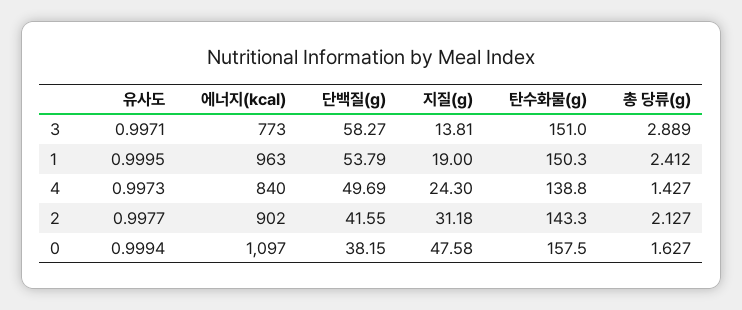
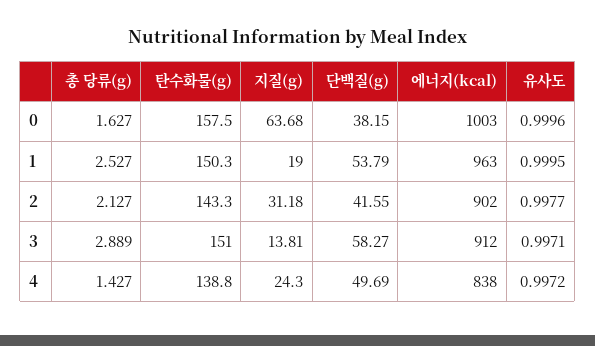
  {
    "유사도": {
      "3": 0.9971,
      "1": 0.9995,
-     "4": 0.9973,
+     "4": 0.9972,
      "2": 0.9977,
-     "0": 0.9994
+     "0": 0.9996
    },
    "에너지(kcal)": {
-     "3": 773,
+     "3": 912,
      "1": 963,
-     "4": 840,
+     "4": 838,
      "2": 902,
-     "0": 1097
+     "0": 1003
    },
    "단백질(g)": {
      "3": 58.27,
      "1": 53.79,
      "4": 49.69,
      "2": 41.55,
      "0": 38.15
    },
    "지질(g)": {
      "3": 13.81,
      "1": 19,
      "4": 24.3,
      "2": 31.18,
-     "0": 47.58
+     "0": 63.68
    },
    "탄수화물(g)": {
      "3": 151,
      "1": 150.3,
      "4": 138.8,
      "2": 143.3,
      "0": 157.5
    },
    "총 당류(g)": {
      "3": 2.889,
-     "1": 2.412,
+     "1": 2.527,
      "4": 1.427,
      "2": 2.127,
      "0": 1.627
    }
  }

